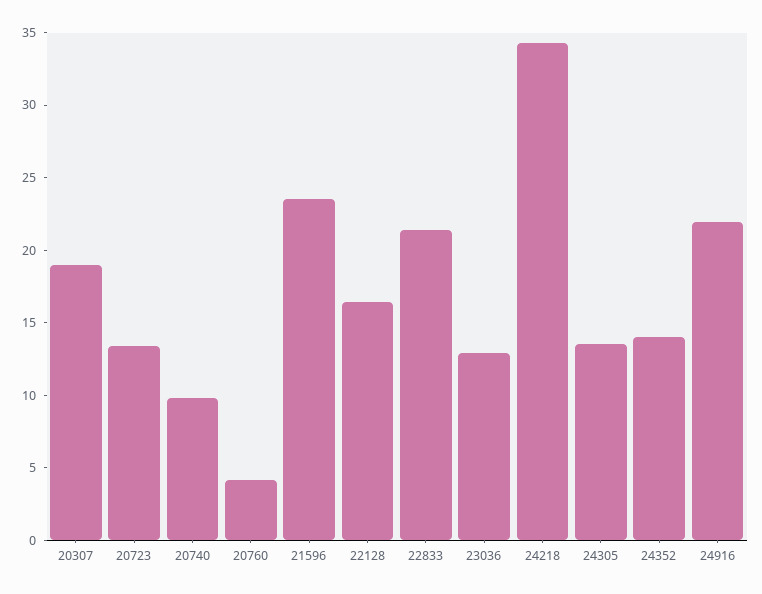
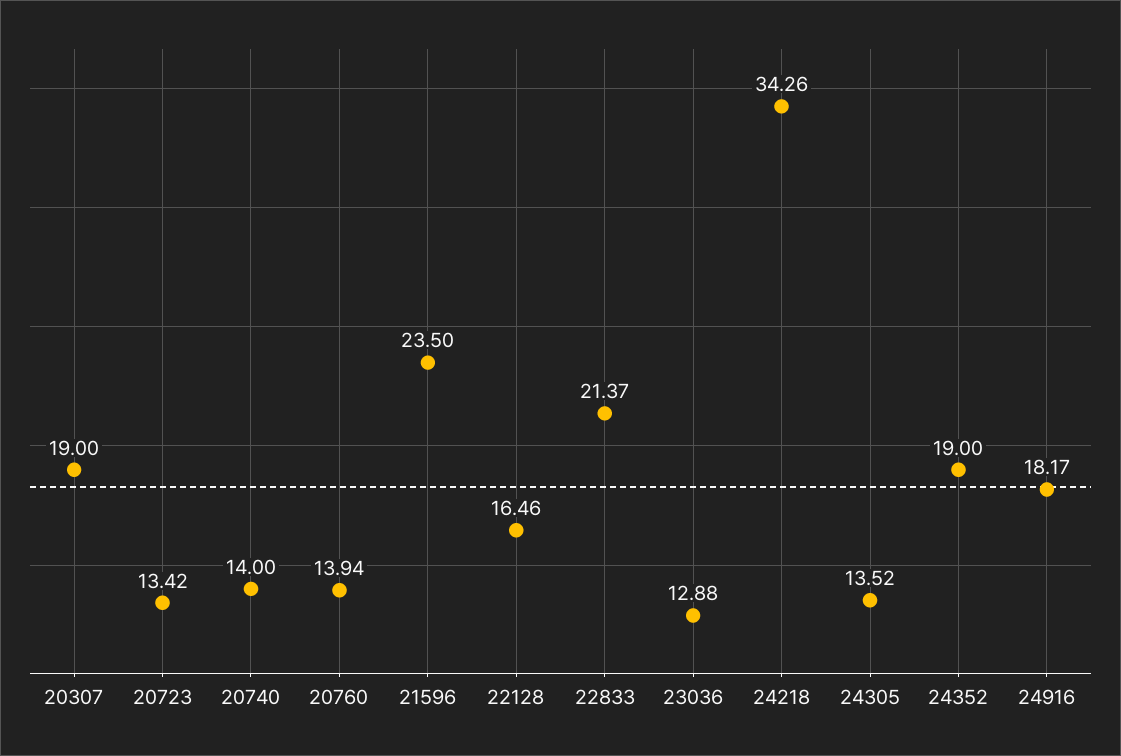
  {
    "20307": 19,
    "20723": 13.42,
-   "20740": 10,
+   "20740": 14,
-   "20760": 4,
+   "20760": 13.94,
    "21596": 23.5,
    "22128": 16.46,
    "22833": 21.37,
    "23036": 12.88,
    "24218": 34.26,
    "24305": 13.52,
-   "24352": 14,
+   "24352": 19,
-   "24916": 22
+   "24916": 18.17
  }

